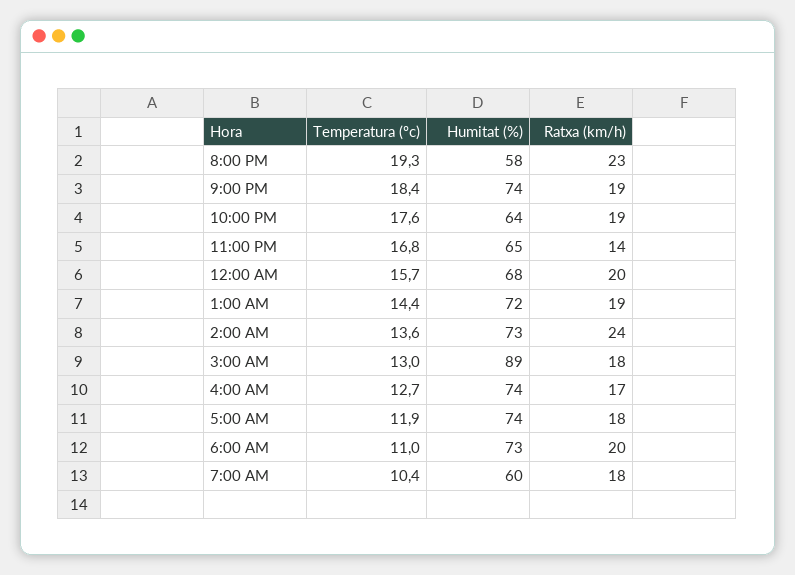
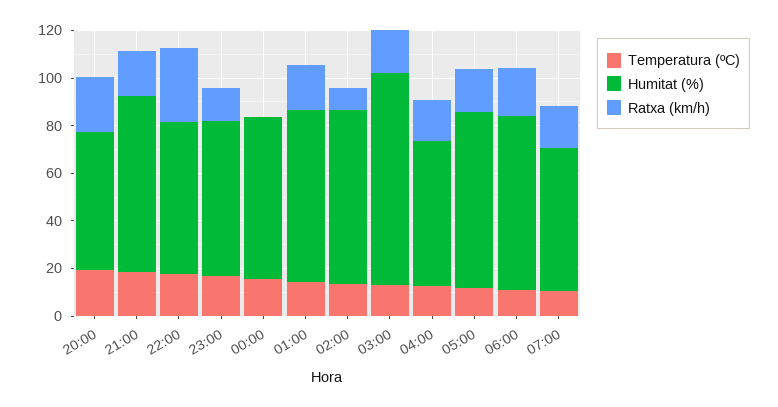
  {
    "Temperatura (ºc)": {
      "8:00 PM": 19.3,
      "9:00 PM": 18.4,
      "10:00 PM": 17.6,
      "11:00 PM": 16.8,
      "12:00 AM": 15.7,
      "1:00 AM": 14.4,
      "2:00 AM": 13.6,
      "3:00 AM": 13,
      "4:00 AM": 12.7,
      "5:00 AM": 11.9,
      "6:00 AM": 11,
      "7:00 AM": 10.4
    },
    "Humitat (%)": {
      "8:00 PM": 58,
      "9:00 PM": 74,
      "10:00 PM": 64,
      "11:00 PM": 65,
      "12:00 AM": 68,
      "1:00 AM": 72,
      "2:00 AM": 73,
      "3:00 AM": 89,
-     "4:00 AM": 74,
+     "4:00 AM": 60,
      "5:00 AM": 74,
      "6:00 AM": 73,
      "7:00 AM": 60
    },
    "Ratxa (km/h)": {
      "8:00 PM": 23,
      "9:00 PM": 19,
-     "10:00 PM": 19,
+     "10:00 PM": 30,
      "11:00 PM": 14,
-     "12:00 AM": 20,
+     "12:00 AM": 0,
      "1:00 AM": 19,
-     "2:00 AM": 24,
+     "2:00 AM": 10,
      "3:00 AM": 18,
      "4:00 AM": 17,
      "5:00 AM": 18,
      "6:00 AM": 20,
      "7:00 AM": 18
    }
  }

